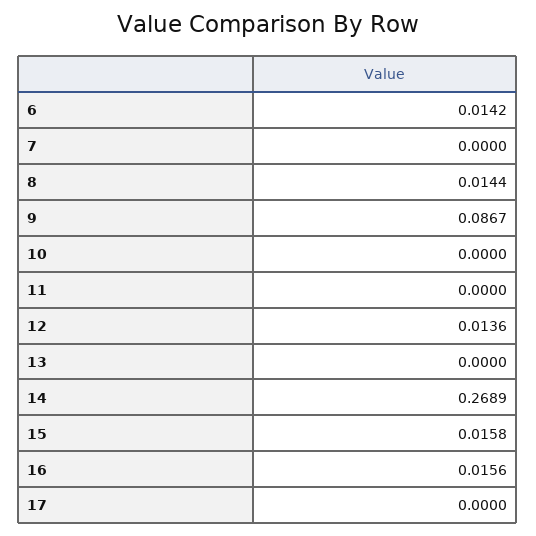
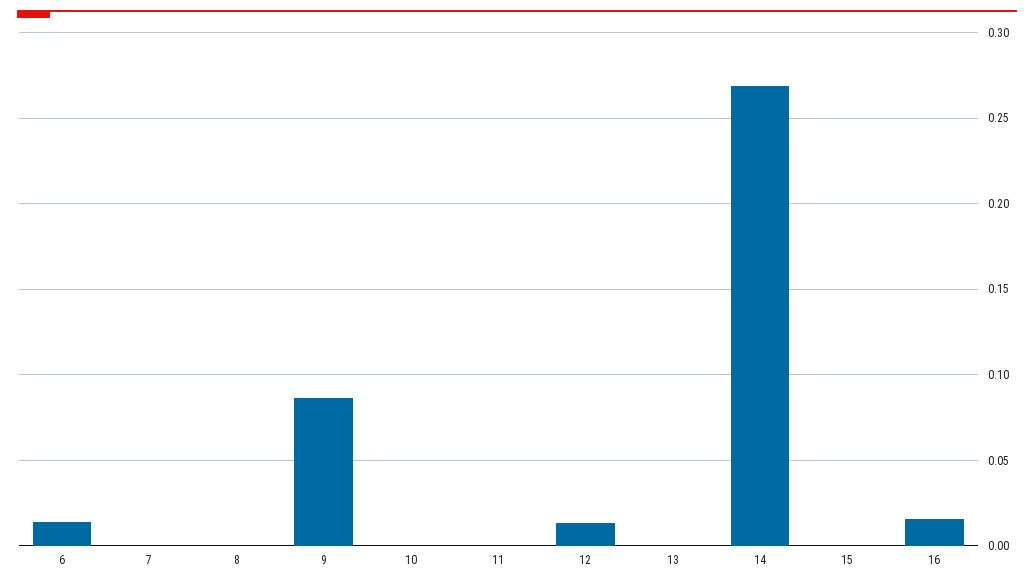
  {
    "6": 0.0142,
    "7": 0,
-   "8": 0.0144,
+   "8": 0,
    "9": 0.0867,
    "10": 0,
    "11": 0,
    "12": 0.0136,
    "13": 0,
    "14": 0.2689,
-   "15": 0.0158,
+   "15": 0,
-   "16": 0.0156,
+   "16": 0.0156
-   "17": 0
  }

